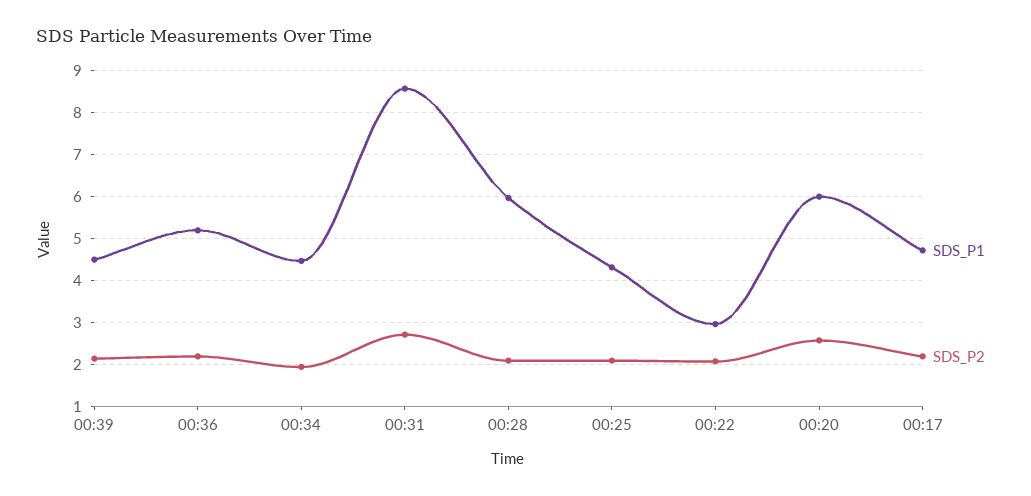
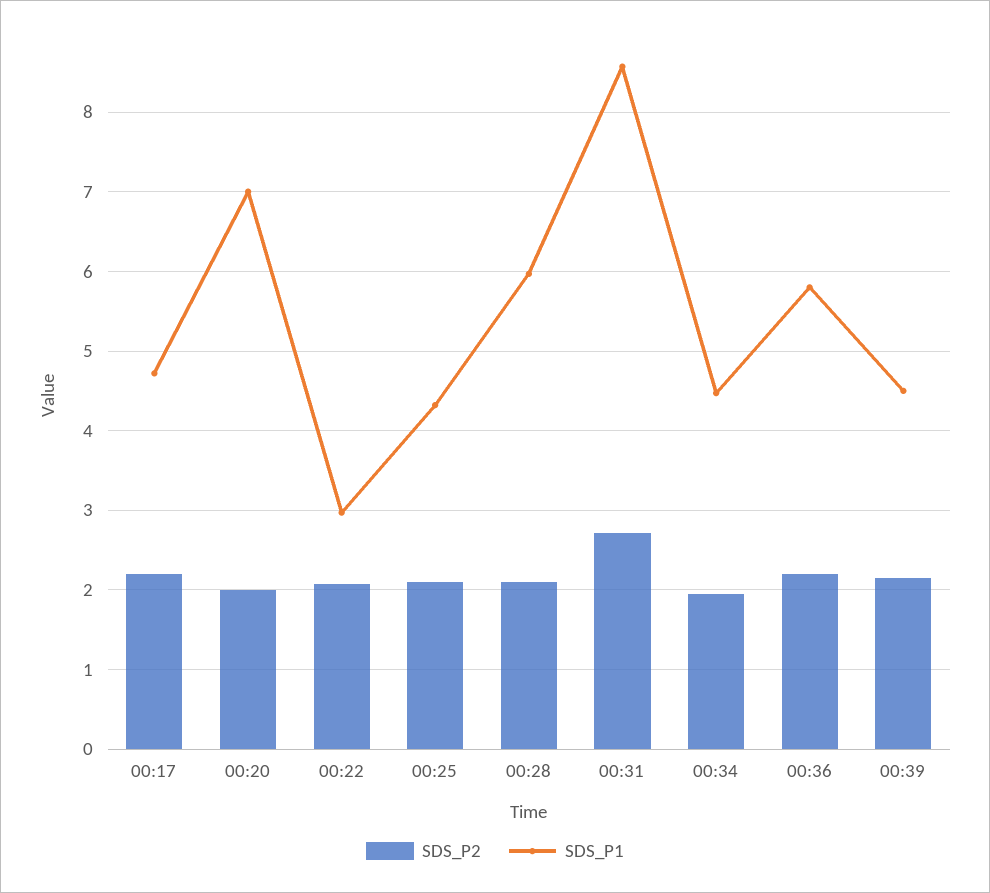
  {
    "SDS_P1": {
      "00:39": 4.5,
-     "00:36": 5.2,
+     "00:36": 5.8,
      "00:34": 4.5,
      "00:31": 8.6,
      "00:28": 6,
      "00:25": 4.3,
      "00:22": 3,
-     "00:20": 6,
+     "00:20": 7,
      "00:17": 4.7
    },
    "SDS_P2": {
      "00:39": 2.2,
      "00:36": 2.2,
      "00:34": 2,
      "00:31": 2.7,
      "00:28": 2.1,
      "00:25": 2.1,
      "00:22": 2.1,
-     "00:20": 2.6,
+     "00:20": 2,
      "00:17": 2.2
    }
  }

